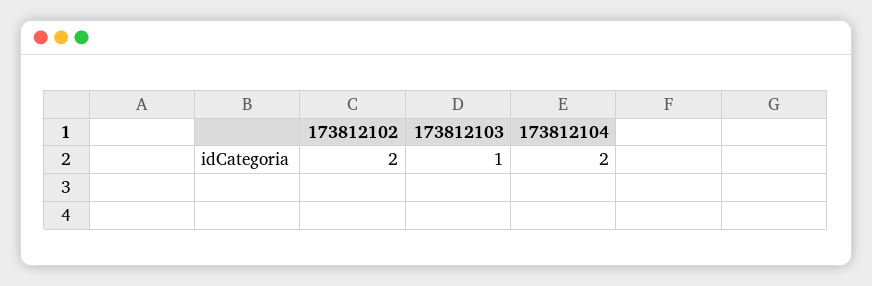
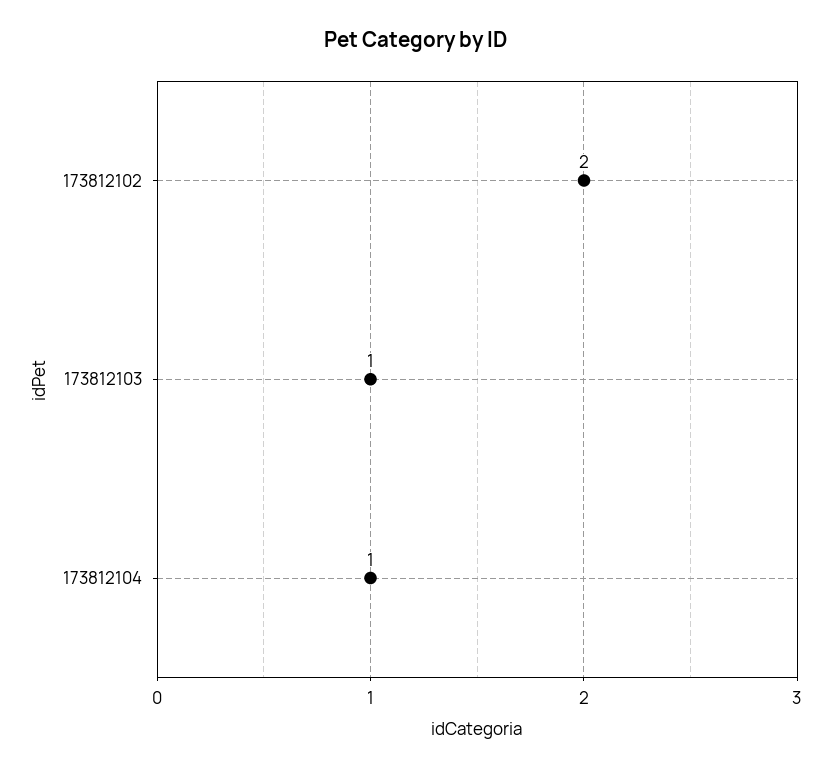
  {
    "173812102": 2,
    "173812103": 1,
-   "173812104": 2
+   "173812104": 1
  }

